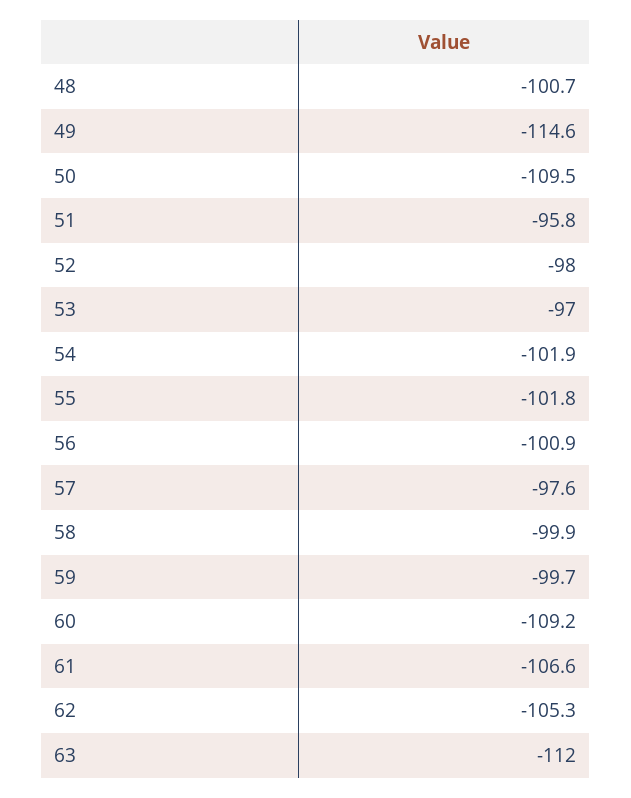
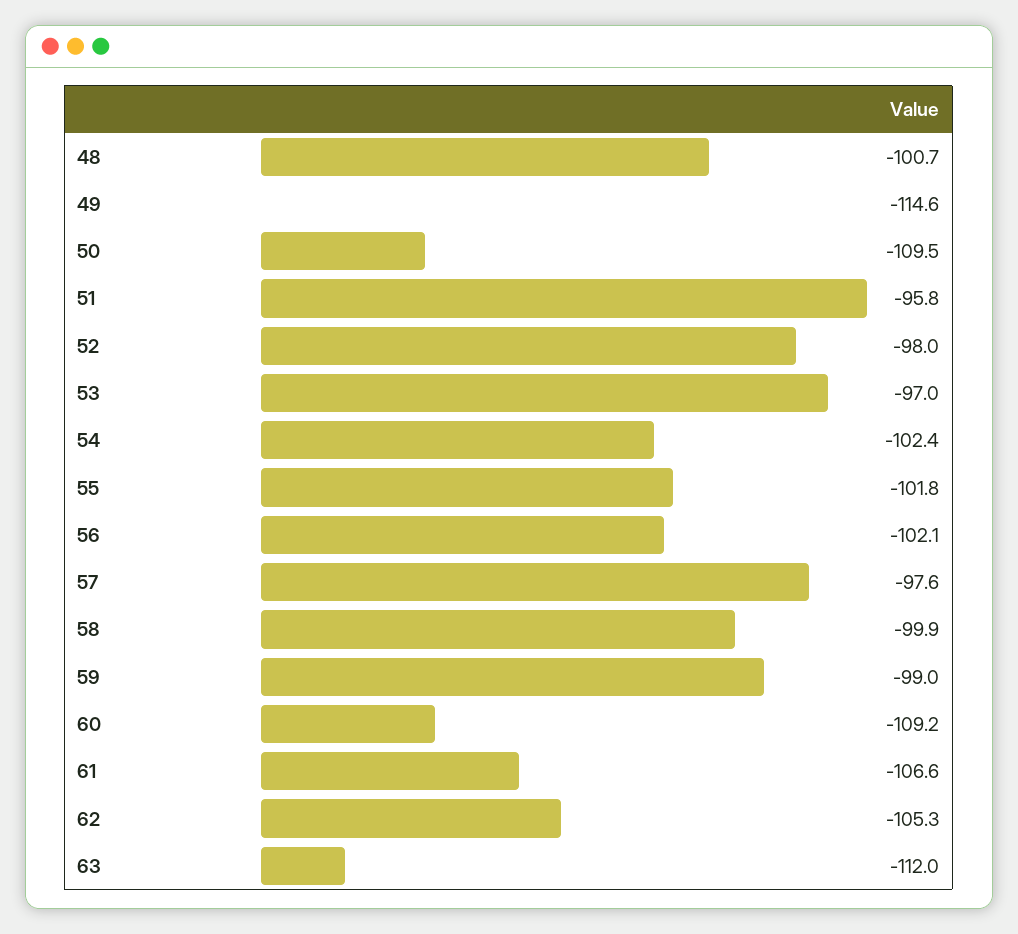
  {
    "48": -100.7,
    "49": -114.6,
    "50": -109.5,
    "51": -95.8,
    "52": -98,
    "53": -97,
-   "54": -101.9,
+   "54": -102.4,
    "55": -101.8,
-   "56": -100.9,
+   "56": -102.1,
    "57": -97.6,
    "58": -99.9,
-   "59": -99.7,
+   "59": -99,
    "60": -109.2,
    "61": -106.6,
    "62": -105.3,
    "63": -112
  }

